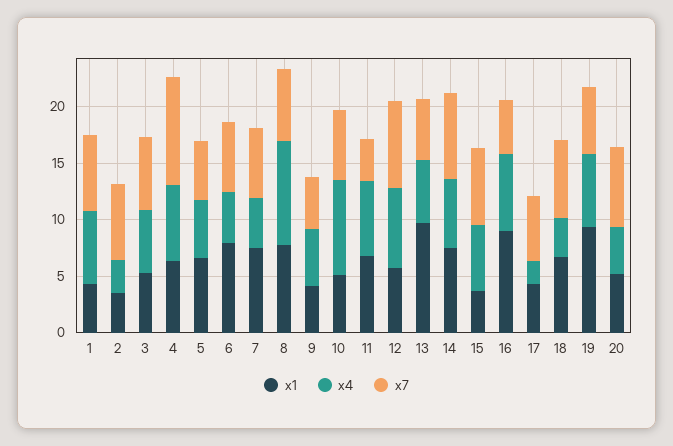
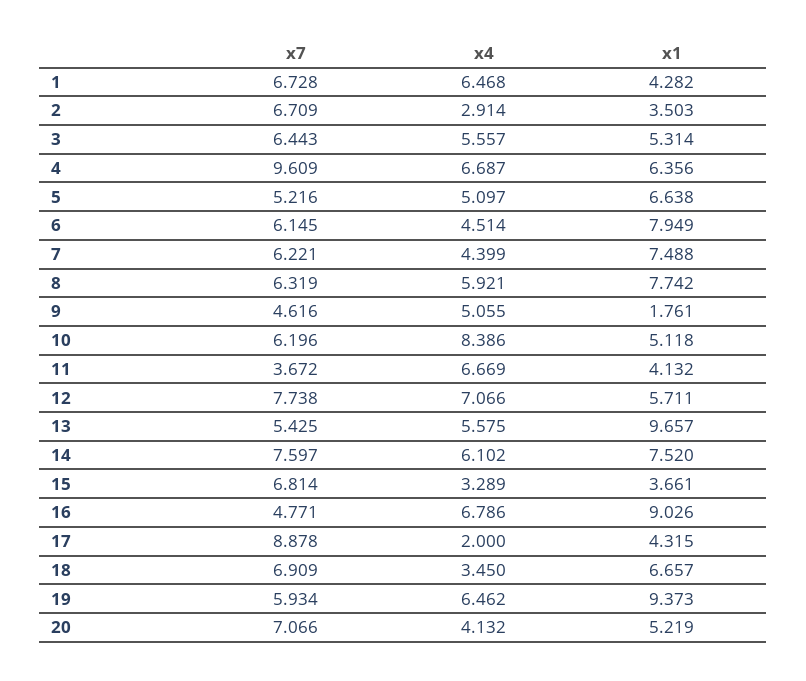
  {
    "x1": {
      "1": 4.282,
      "2": 3.503,
      "3": 5.314,
      "4": 6.356,
      "5": 6.638,
      "6": 7.949,
      "7": 7.488,
      "8": 7.742,
-     "9": 4,
+     "9": 1.761,
      "10": 5.118,
-     "11": 7,
+     "11": 4.132,
      "12": 5.711,
      "13": 9.657,
      "14": 7.52,
      "15": 3.661,
      "16": 9.026,
      "17": 4.315,
      "18": 6.657,
      "19": 9.373,
      "20": 5.219
    },
    "x4": {
      "1": 6.468,
      "2": 2.914,
      "3": 5.557,
      "4": 6.687,
      "5": 5.097,
      "6": 4.514,
      "7": 4.399,
-     "8": 9,
+     "8": 5.921,
      "9": 5.055,
      "10": 8.386,
      "11": 6.669,
      "12": 7.066,
      "13": 5.575,
      "14": 6.102,
-     "15": 6,
+     "15": 3.289,
      "16": 6.786,
      "17": 2,
      "18": 3.45,
      "19": 6.462,
      "20": 4.132
    },
    "x7": {
      "1": 6.728,
      "2": 6.709,
      "3": 6.443,
      "4": 9.609,
      "5": 5.216,
      "6": 6.145,
      "7": 6.221,
      "8": 6.319,
      "9": 4.616,
      "10": 6.196,
      "11": 3.672,
      "12": 7.738,
      "13": 5.425,
      "14": 7.597,
      "15": 6.814,
      "16": 4.771,
-     "17": 6,
+     "17": 8.878,
      "18": 6.909,
      "19": 5.934,
      "20": 7.066
    }
  }

